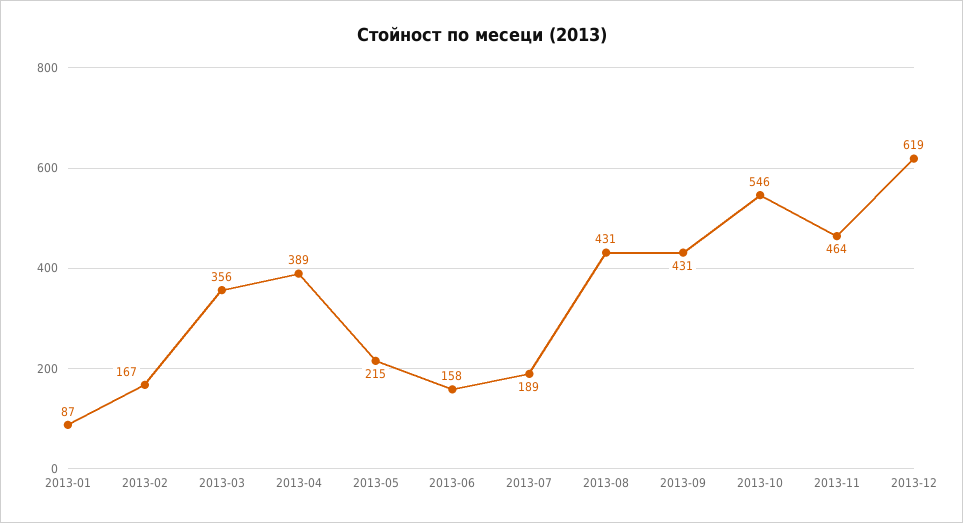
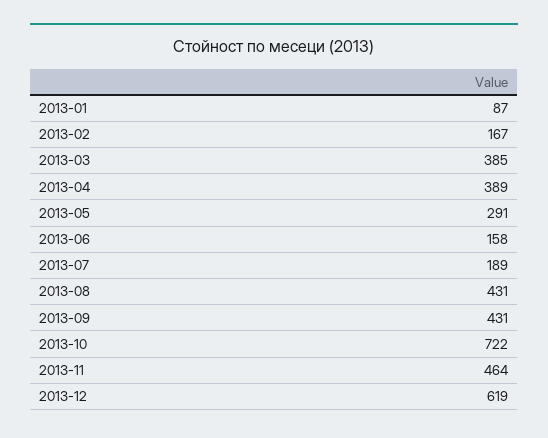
  {
    "2013-01": 87,
    "2013-02": 167,
-   "2013-03": 356,
+   "2013-03": 385,
    "2013-04": 389,
-   "2013-05": 215,
+   "2013-05": 291,
    "2013-06": 158,
    "2013-07": 189,
    "2013-08": 431,
    "2013-09": 431,
-   "2013-10": 546,
+   "2013-10": 722,
    "2013-11": 464,
    "2013-12": 619
  }

